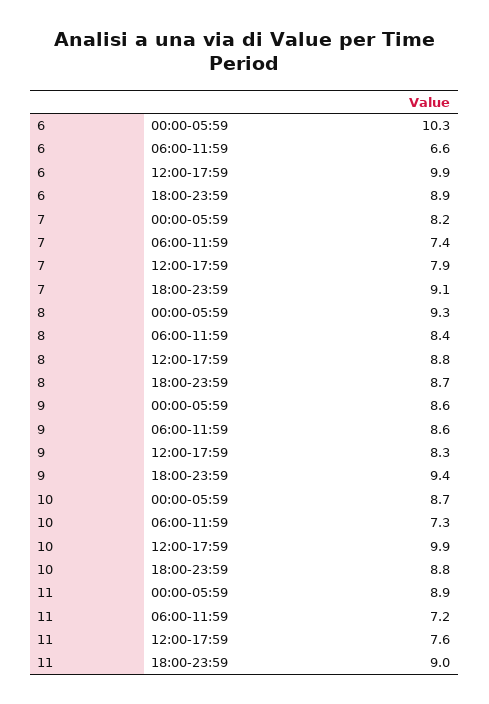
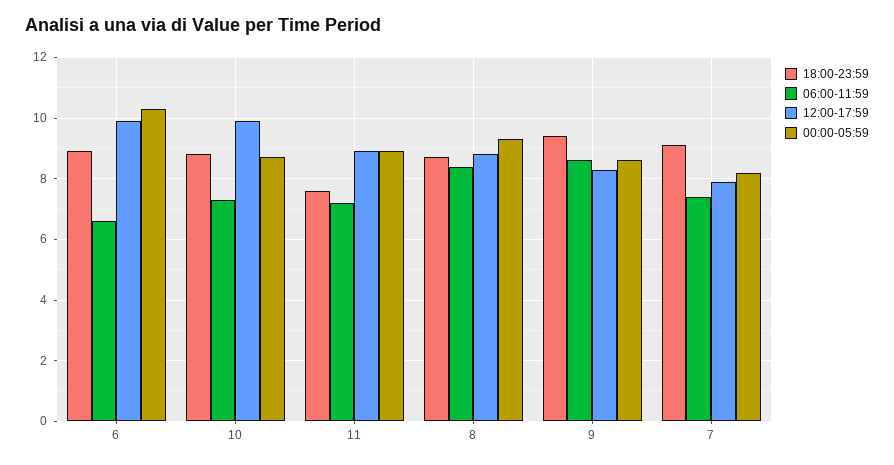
  {
    "00:00-05:59": {
      "6": 10.3,
      "7": 8.2,
      "8": 9.3,
      "9": 8.6,
      "10": 8.7,
      "11": 8.9
    },
    "06:00-11:59": {
      "6": 6.6,
      "7": 7.4,
      "8": 8.4,
      "9": 8.6,
      "10": 7.3,
      "11": 7.2
    },
    "12:00-17:59": {
      "6": 9.9,
      "7": 7.9,
      "8": 8.8,
      "9": 8.3,
      "10": 9.9,
-     "11": 7.6
+     "11": 9
    },
    "18:00-23:59": {
      "6": 8.9,
      "7": 9.1,
      "8": 8.7,
      "9": 9.4,
      "10": 8.8,
-     "11": 9
+     "11": 7.5
    }
  }

